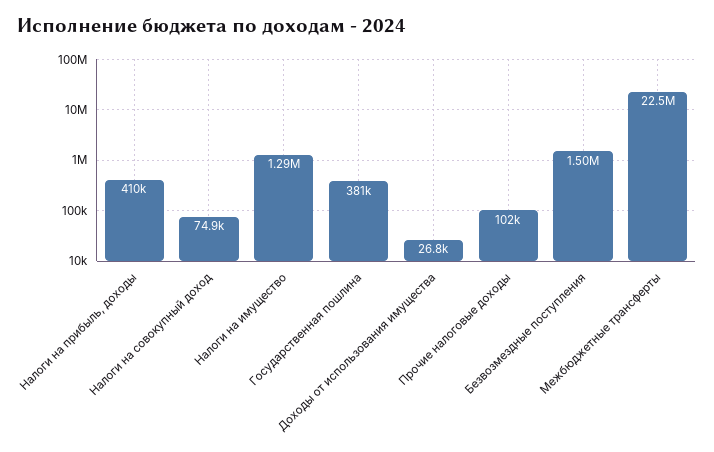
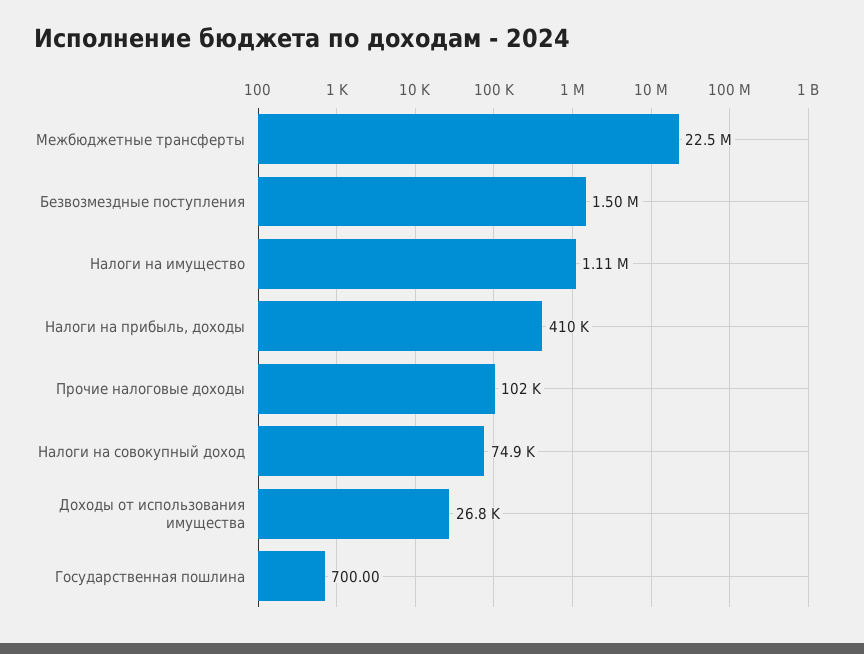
  {
    "Налоги на прибыль, доходы": 410000,
    "Налоги на совокупный доход": 74900,
-   "Налоги на имущество": 1290000,
+   "Налоги на имущество": 1110000,
-   "Государственная пошлина": 381000,
+   "Государственная пошлина": 700,
    "Доходы от использования имущества": 26800,
    "Прочие налоговые доходы": 102000,
    "Безвозмездные поступления": 1500000,
    "Межбюджетные трансферты": 22500000
  }

